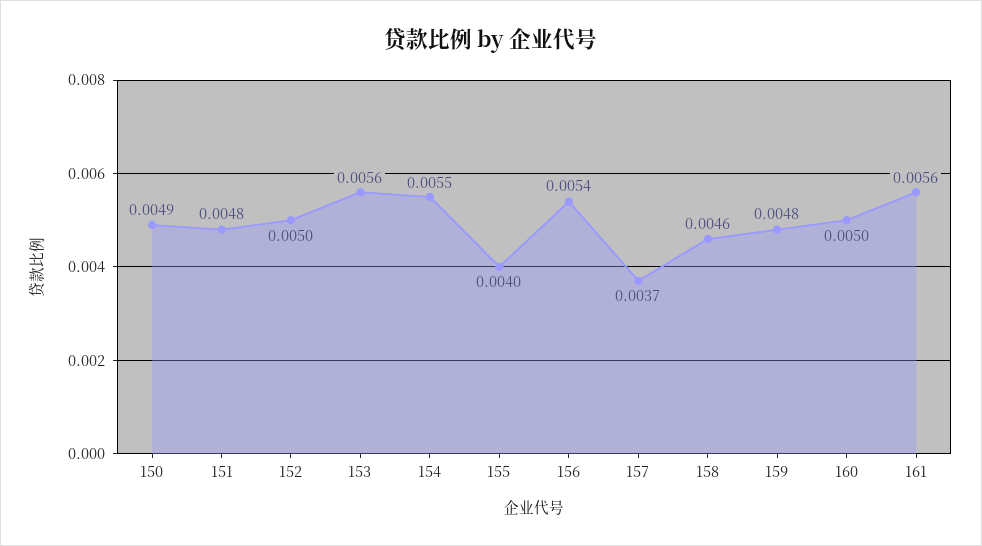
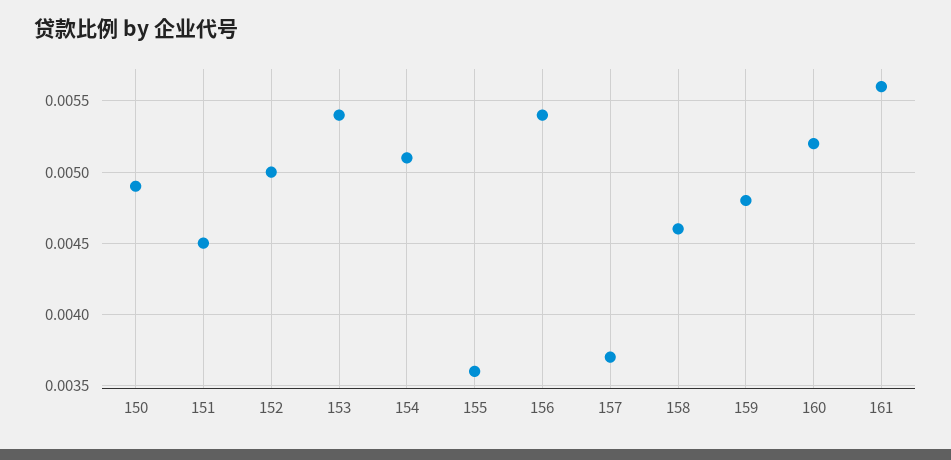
  {
    "150": 0.0049,
-   "151": 0.0048,
+   "151": 0.0045,
    "152": 0.005,
-   "153": 0.0056,
+   "153": 0.0054,
-   "154": 0.0055,
+   "154": 0.0051,
-   "155": 0.004,
+   "155": 0.0036,
    "156": 0.0054,
    "157": 0.0037,
    "158": 0.0046,
    "159": 0.0048,
-   "160": 0.005,
+   "160": 0.0052,
    "161": 0.0056
  }

